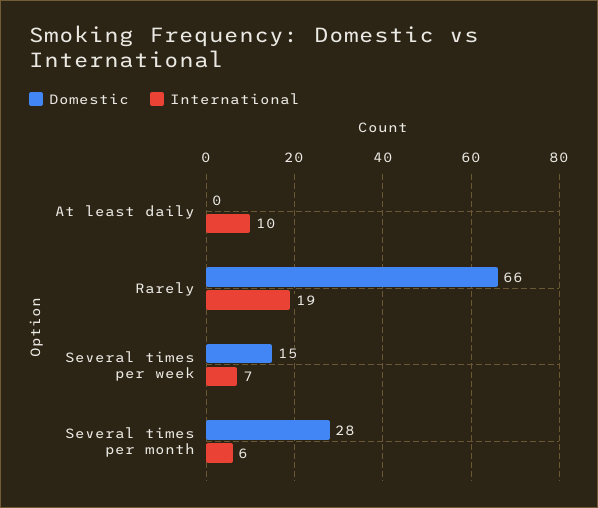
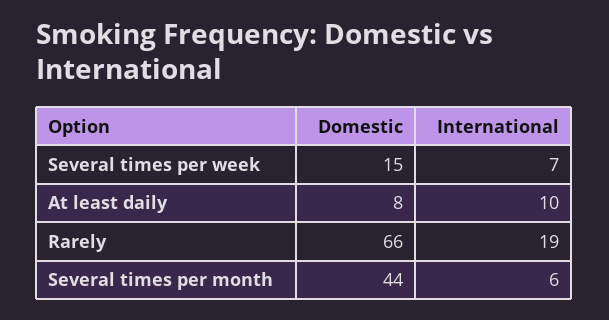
  {
    "Domestic": {
-     "At least daily": 0,
+     "At least daily": 8,
      "Rarely": 66,
      "Several times per week": 15,
-     "Several times per month": 28
+     "Several times per month": 44
    },
    "International": {
      "At least daily": 10,
      "Rarely": 19,
      "Several times per week": 7,
      "Several times per month": 6
    }
  }

